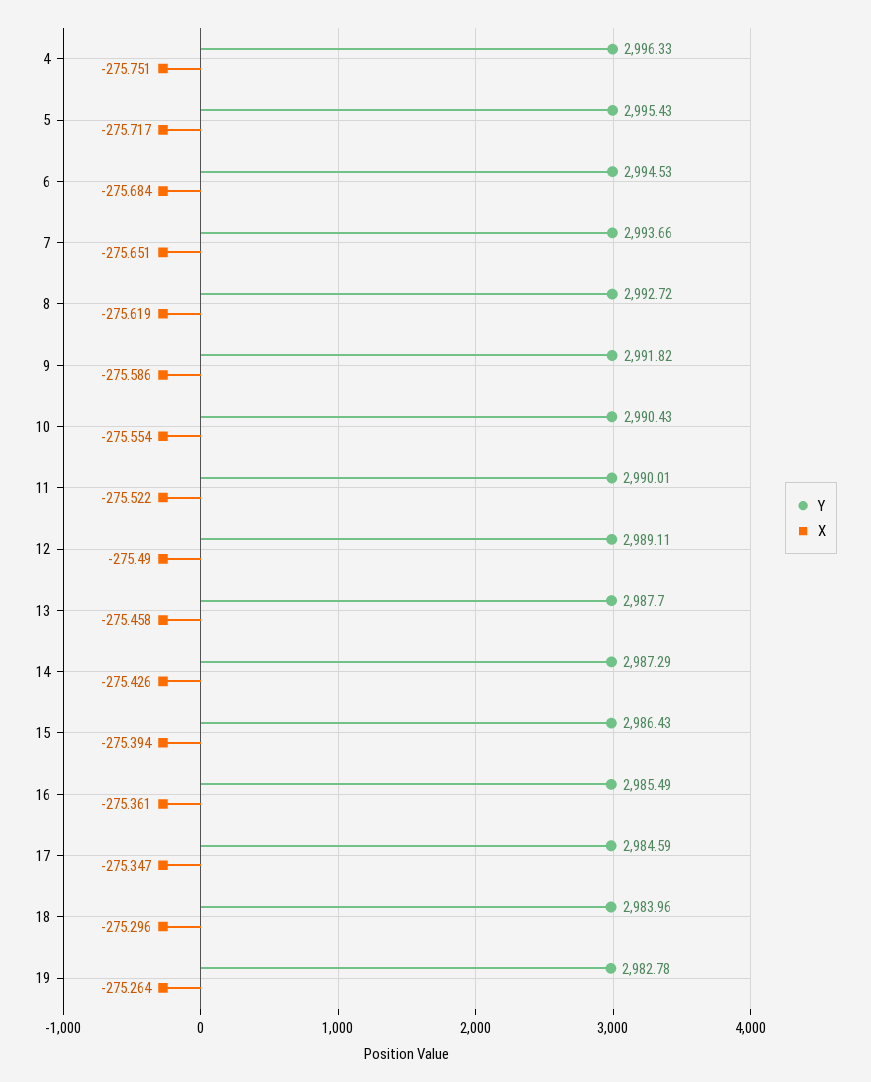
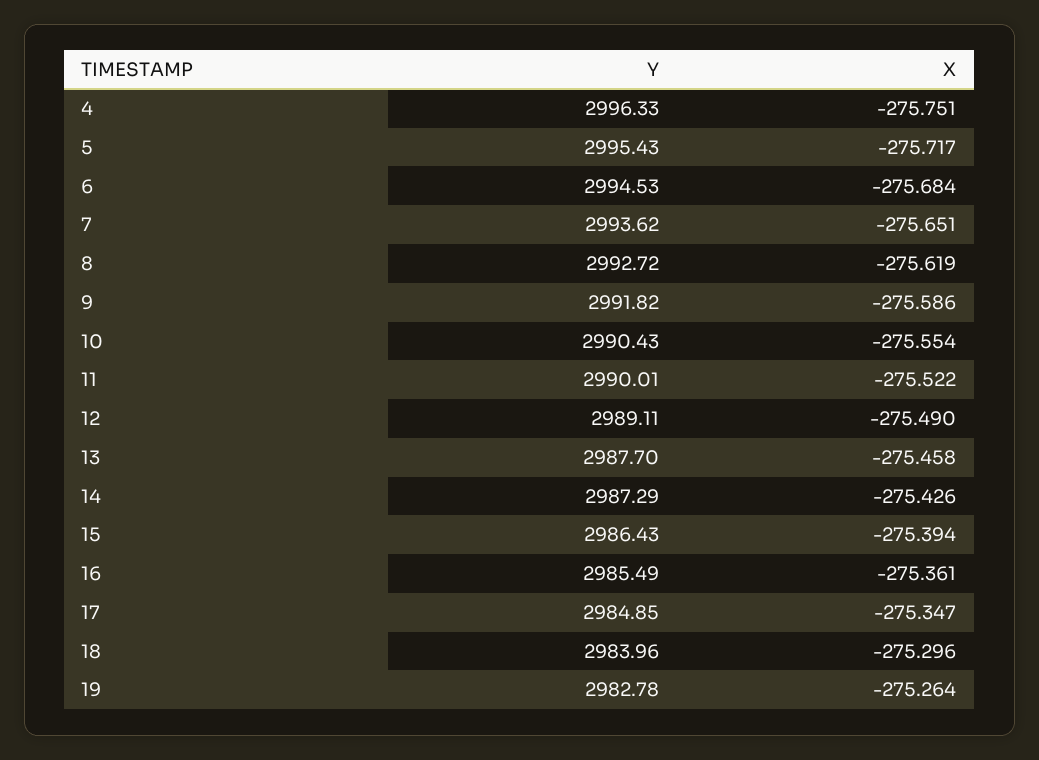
  {
    "Y": {
      "4": 2996.33,
      "5": 2995.43,
      "6": 2994.53,
-     "7": 2993.66,
+     "7": 2993.62,
      "8": 2992.72,
      "9": 2991.82,
      "10": 2990.43,
      "11": 2990.01,
      "12": 2989.11,
      "13": 2987.7,
      "14": 2987.29,
      "15": 2986.43,
      "16": 2985.49,
-     "17": 2984.59,
+     "17": 2984.85,
      "18": 2983.96,
      "19": 2982.78
    },
    "X": {
      "4": -275.751,
      "5": -275.717,
      "6": -275.684,
      "7": -275.651,
      "8": -275.619,
      "9": -275.586,
      "10": -275.554,
      "11": -275.522,
      "12": -275.49,
      "13": -275.458,
      "14": -275.426,
      "15": -275.394,
      "16": -275.361,
      "17": -275.347,
      "18": -275.296,
      "19": -275.264
    }
  }

